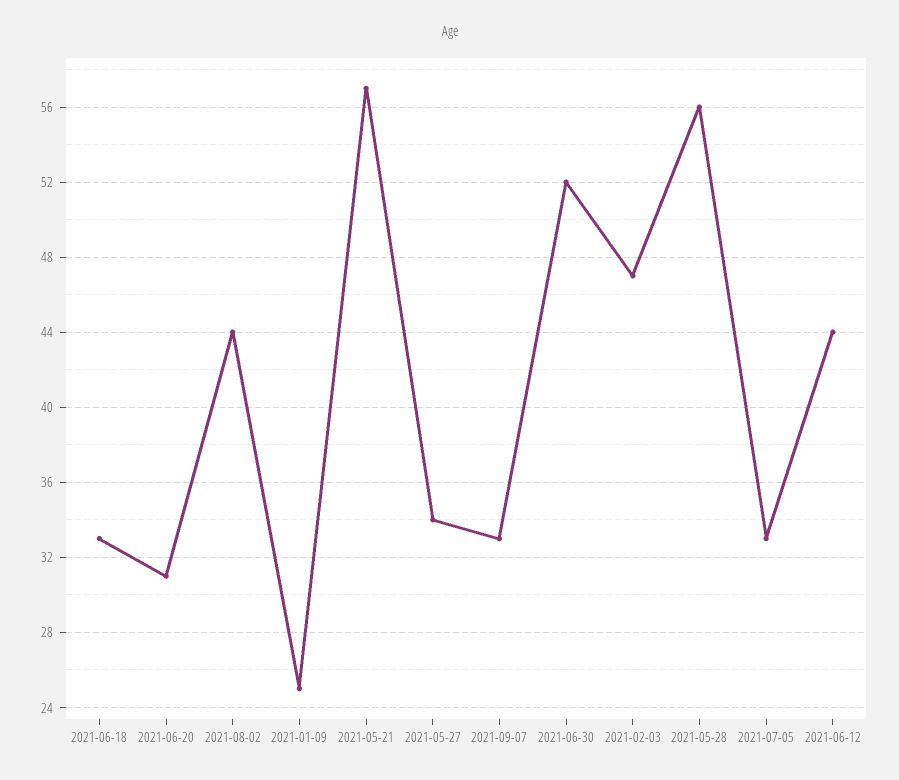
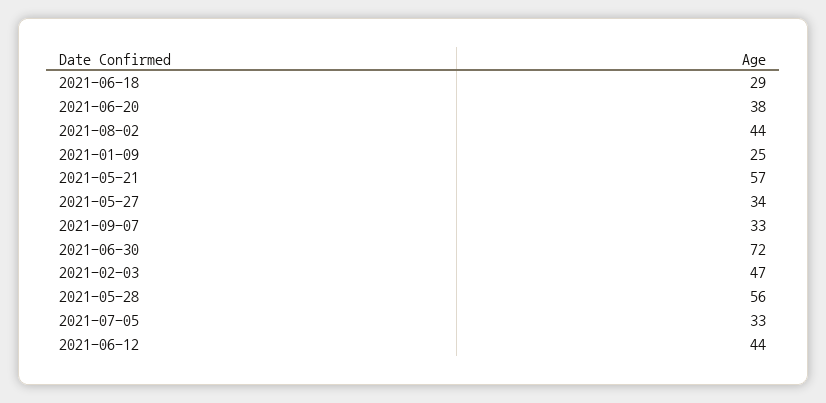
  {
-   "2021-06-18": 33,
+   "2021-06-18": 29,
-   "2021-06-20": 31,
+   "2021-06-20": 38,
    "2021-08-02": 44,
    "2021-01-09": 25,
    "2021-05-21": 57,
    "2021-05-27": 34,
    "2021-09-07": 33,
-   "2021-06-30": 52,
+   "2021-06-30": 72,
    "2021-02-03": 47,
    "2021-05-28": 56,
    "2021-07-05": 33,
    "2021-06-12": 44
  }

